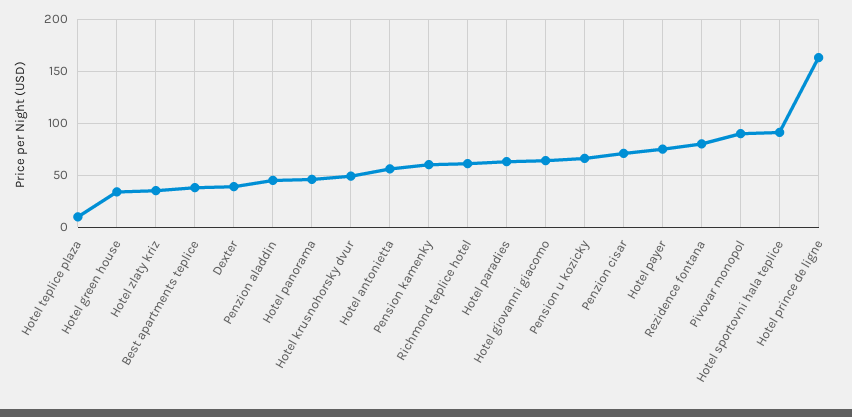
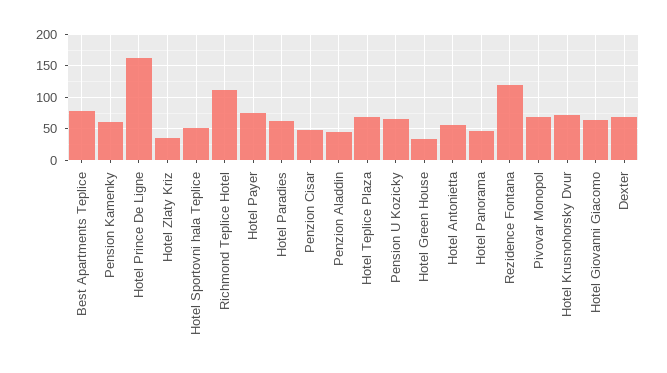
  {
-   "Hotel teplice plaza": 10,
+   "Hotel teplice plaza": 70,
    "Hotel green house": 30,
    "Hotel zlaty kriz": 40,
-   "Best apartments teplice": 40,
+   "Best apartments teplice": 80,
-   "Dexter": 40,
+   "Dexter": 70,
    "Penzion aladdin": 50,
    "Hotel panorama": 50,
-   "Hotel krusnohorsky dvur": 50,
+   "Hotel krusnohorsky dvur": 70,
    "Hotel antonietta": 60,
    "Pension kamenky": 60,
-   "Richmond teplice hotel": 60,
+   "Richmond teplice hotel": 110,
    "Hotel paradies": 60,
    "Hotel giovanni giacomo": 60,
    "Pension u kozicky": 70,
-   "Penzion cisar": 70,
+   "Penzion cisar": 50,
    "Hotel payer": 80,
-   "Rezidence fontana": 80,
+   "Rezidence fontana": 120,
-   "Pivovar monopol": 90,
+   "Pivovar monopol": 70,
-   "Hotel sportovni hala teplice": 90,
+   "Hotel sportovni hala teplice": 50,
    "Hotel prince de ligne": 160
  }

